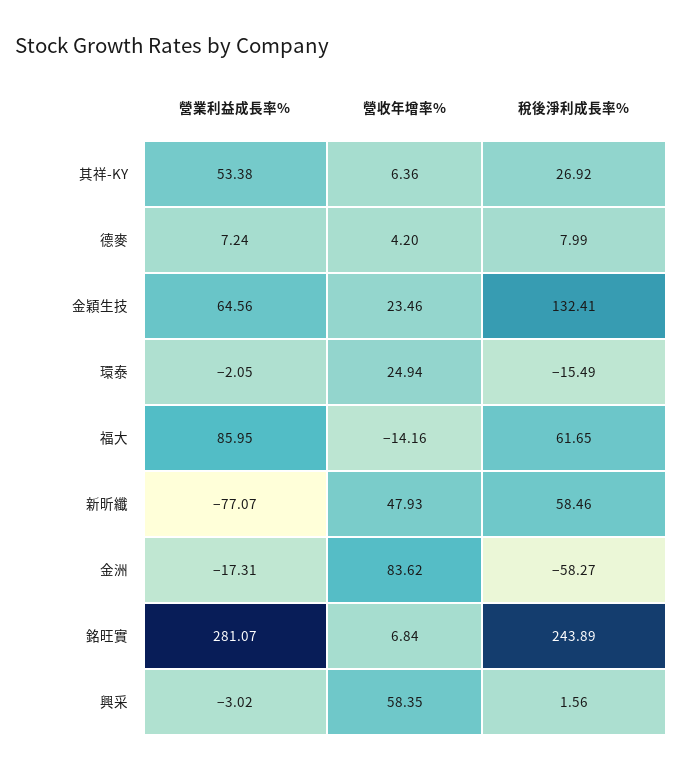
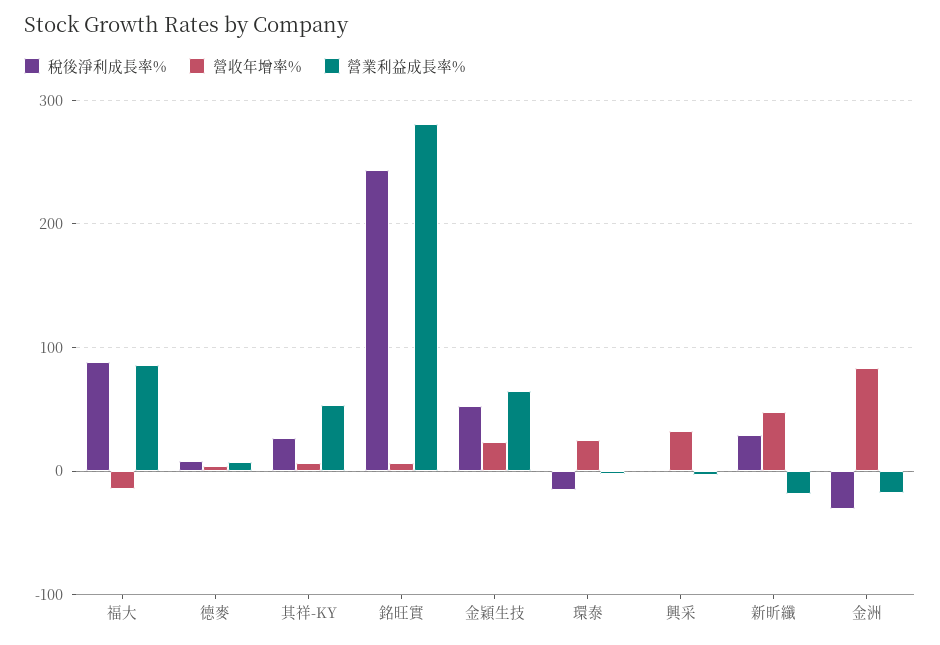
  {
    "營業利益成長率%": {
      "其祥-KY": 53.38,
      "德麥": 7.24,
      "金穎生技": 64.56,
      "環泰": -2.05,
      "福大": 85.95,
-     "新昕纖": -77.07,
+     "新昕纖": -20,
      "金洲": -17.31,
      "銘旺實": 281.07,
      "興采": -3.02
    },
    "營收年增率%": {
      "其祥-KY": 6.36,
      "德麥": 4.2,
      "金穎生技": 23.46,
      "環泰": 24.94,
      "福大": -14.16,
      "新昕纖": 47.93,
      "金洲": 83.62,
      "銘旺實": 6.84,
-     "興采": 58.35
+     "興采": 30
    },
    "稅後淨利成長率%": {
      "其祥-KY": 26.92,
      "德麥": 7.99,
-     "金穎生技": 132.41,
+     "金穎生技": 50,
      "環泰": -15.49,
-     "福大": 61.65,
+     "福大": 90,
-     "新昕纖": 58.46,
+     "新昕纖": 30,
-     "金洲": -58.27,
+     "金洲": -30,
      "銘旺實": 243.89,
      "興采": 1.56
    }
  }

